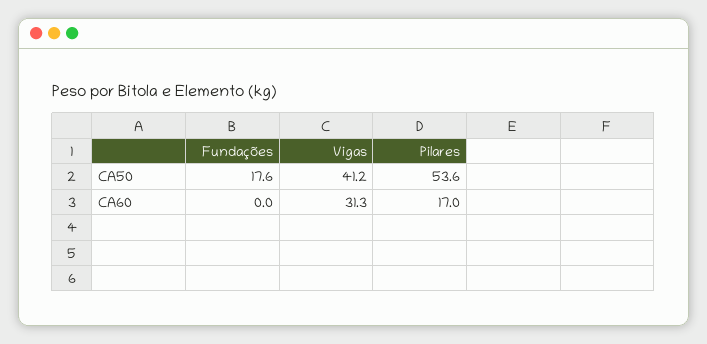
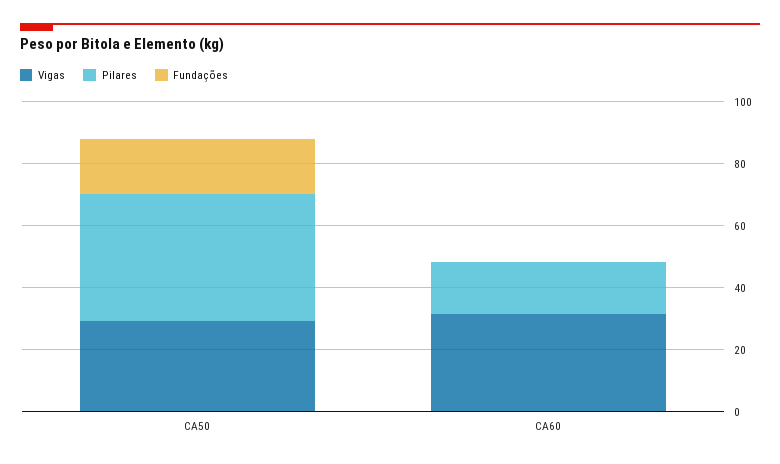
  {
    "Fundações": {
      "CA50": 17.6,
      "CA60": 0
    },
    "Vigas": {
-     "CA50": 41.2,
+     "CA50": 30,
      "CA60": 31.3
    },
    "Pilares": {
-     "CA50": 53.6,
+     "CA50": 40,
      "CA60": 17
    }
  }

